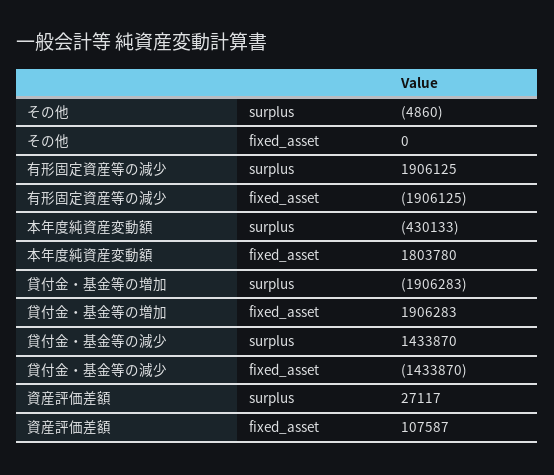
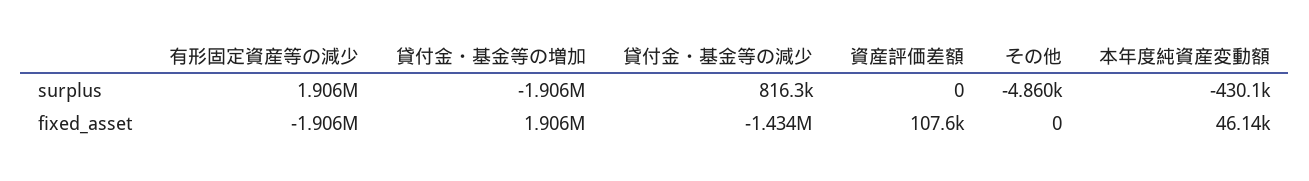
  {
    "その他": {
      "surplus": -4860,
      "fixed_asset": 0
    },
    "有形固定資産等の減少": {
      "surplus": 1906125,
      "fixed_asset": -1906125
    },
    "本年度純資産変動額": {
      "surplus": -430133,
-     "fixed_asset": 1803780
+     "fixed_asset": 46140
    },
    "貸付金・基金等の増加": {
      "surplus": -1906283,
      "fixed_asset": 1906283
    },
    "貸付金・基金等の減少": {
-     "surplus": 1433870,
+     "surplus": 816300,
      "fixed_asset": -1433870
    },
    "資産評価差額": {
-     "surplus": 27117,
+     "surplus": 0,
      "fixed_asset": 107587
    }
  }

